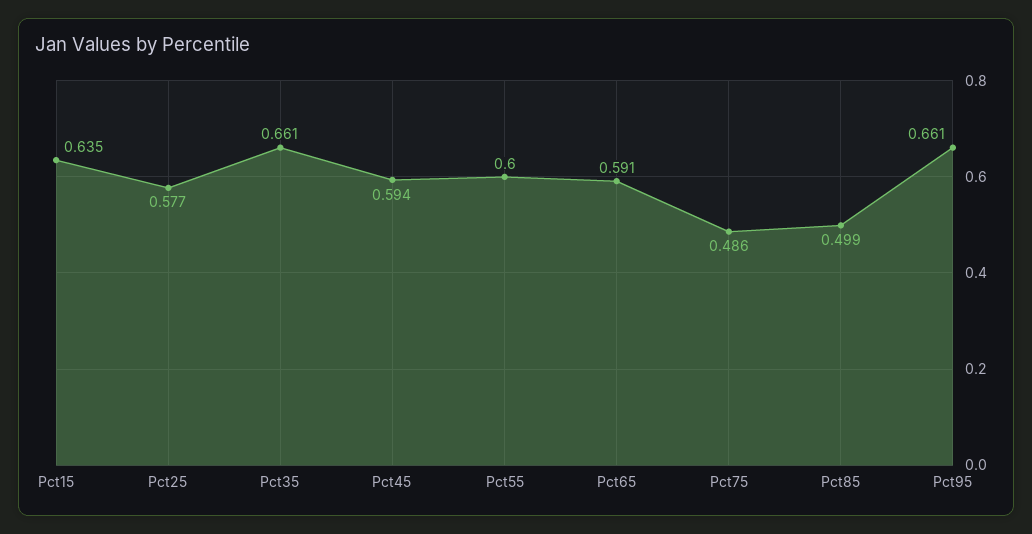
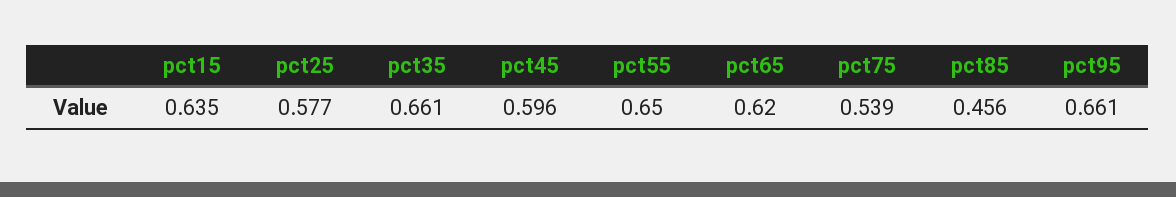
  {
    "Pct15": 0.635,
    "Pct25": 0.577,
    "Pct35": 0.661,
-   "Pct45": 0.594,
+   "Pct45": 0.596,
-   "Pct55": 0.6,
+   "Pct55": 0.65,
-   "Pct65": 0.591,
+   "Pct65": 0.62,
-   "Pct75": 0.486,
+   "Pct75": 0.539,
-   "Pct85": 0.499,
+   "Pct85": 0.456,
    "Pct95": 0.661
  }

